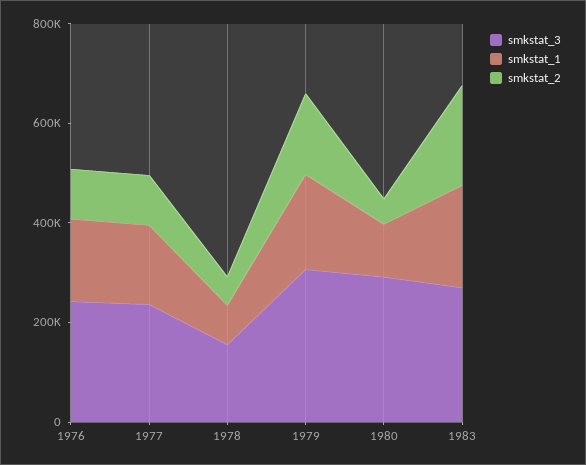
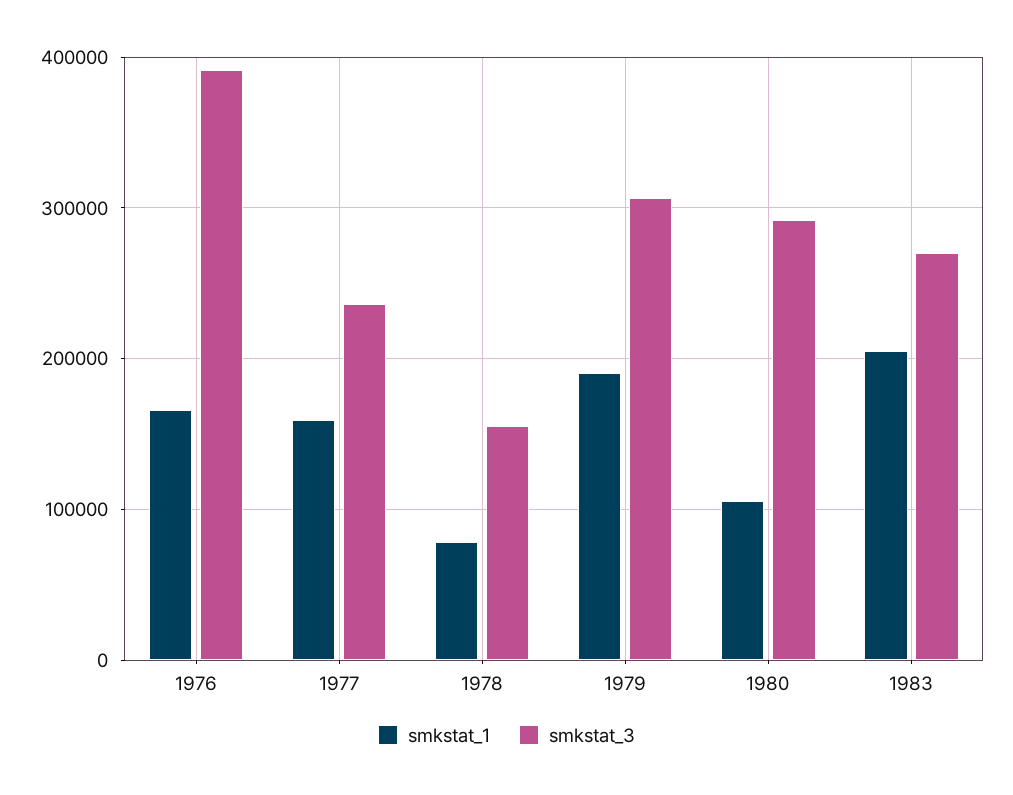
  {
    "smkstat_3": {
-     "1976": 250000,
+     "1976": 390000,
      "1977": 240000,
      "1978": 160000,
      "1979": 310000,
      "1980": 290000,
      "1983": 270000
    },
    "smkstat_1": {
      "1976": 170000,
      "1977": 160000,
      "1978": 80000,
      "1979": 190000,
      "1980": 110000,
      "1983": 210000
-   },
+   }
-   "smkstat_2": {
-     "1976": 100000,
-     "1977": 100000,
-     "1978": 50000,
-     "1979": 150000,
-     "1980": 50000,
-     "1983": 200000
-   }
  }

